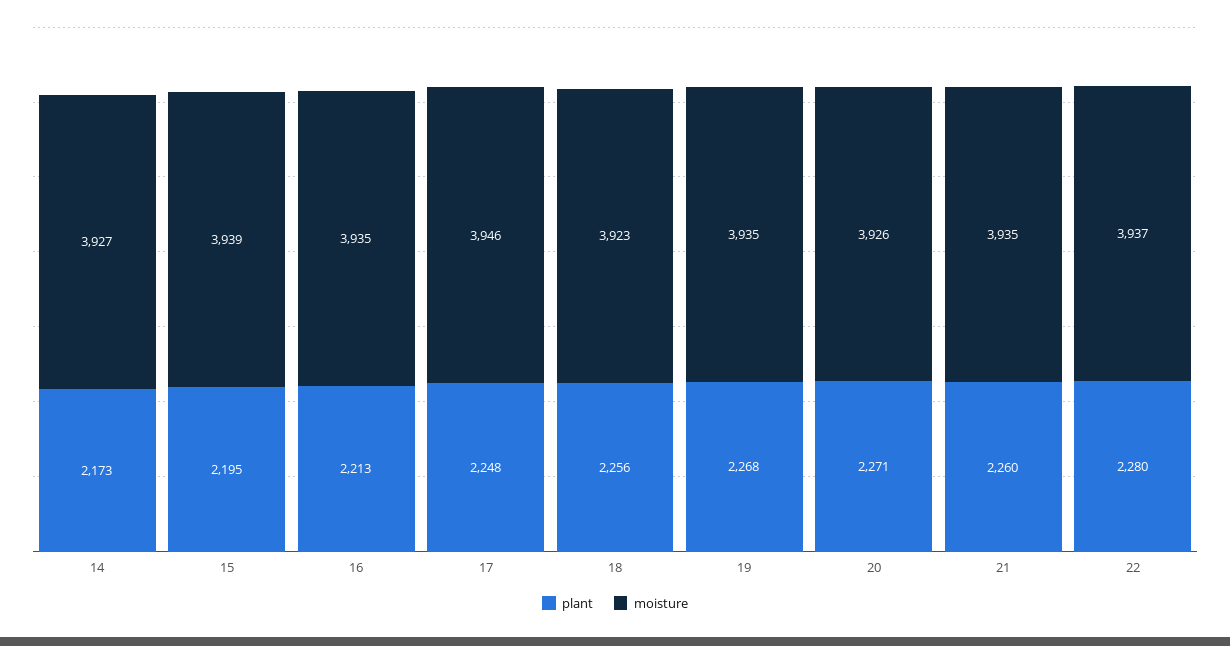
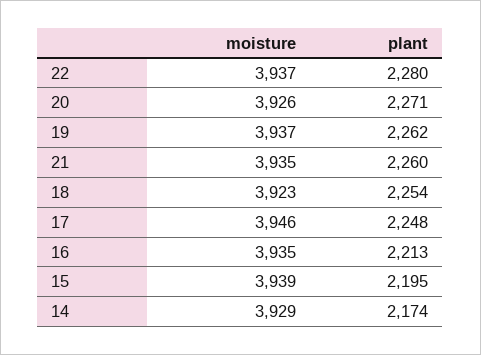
  {
    "plant": {
-     "14": 2173,
+     "14": 2174,
      "15": 2195,
      "16": 2213,
      "17": 2248,
-     "18": 2256,
+     "18": 2254,
-     "19": 2268,
+     "19": 2262,
      "20": 2271,
      "21": 2260,
      "22": 2280
    },
    "moisture": {
-     "14": 3927,
+     "14": 3929,
      "15": 3939,
      "16": 3935,
      "17": 3946,
      "18": 3923,
-     "19": 3935,
+     "19": 3937,
      "20": 3926,
      "21": 3935,
      "22": 3937
    }
  }

